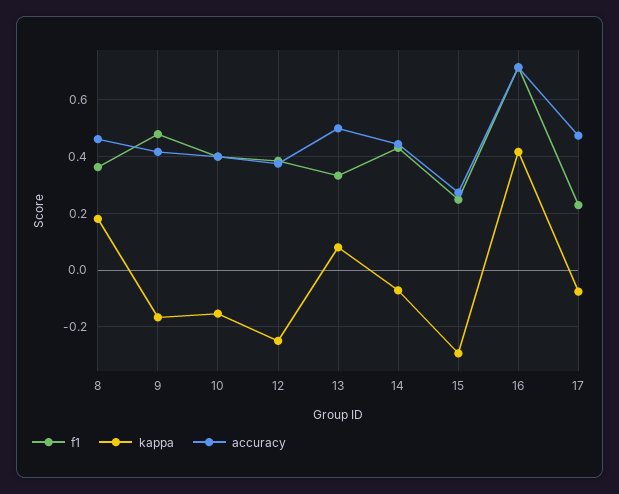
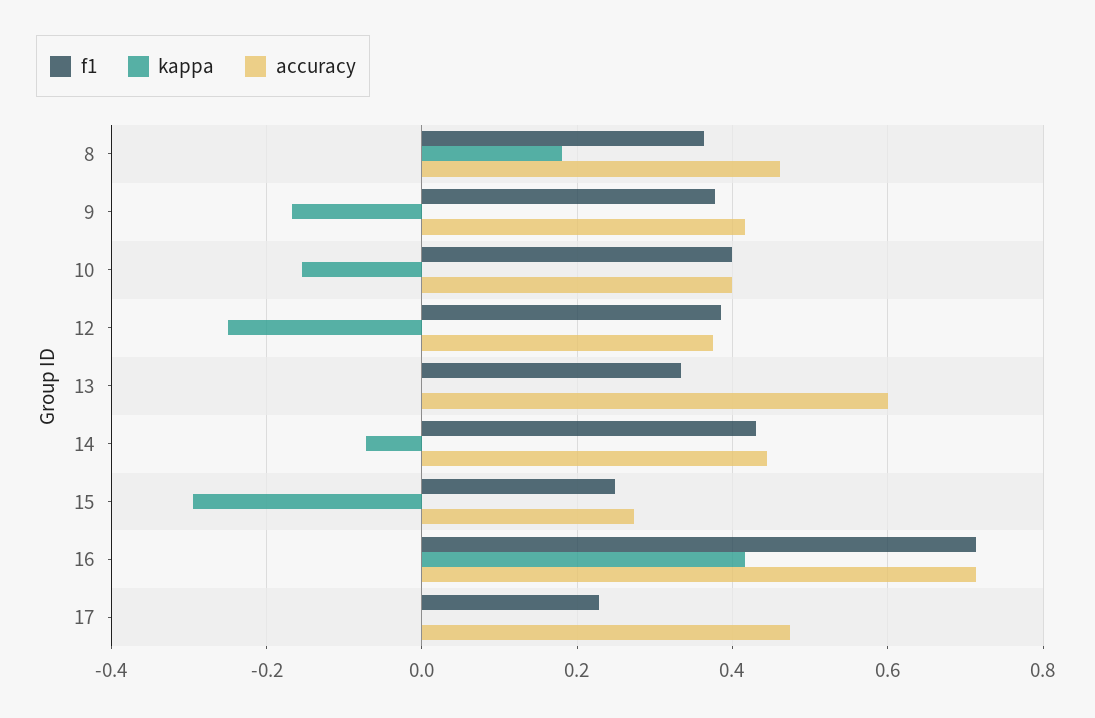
  {
    "f1": {
      "8": 0.36,
-     "9": 0.475,
+     "9": 0.38,
      "10": 0.4,
      "12": 0.38,
      "13": 0.34,
      "14": 0.44,
      "15": 0.24,
      "16": 0.72,
      "17": 0.22
    },
    "kappa": {
      "8": 0.18,
      "9": -0.16,
      "10": -0.16,
      "12": -0.26,
-     "13": 0.075,
+     "13": 0,
      "14": -0.08,
      "15": -0.3,
      "16": 0.42,
-     "17": -0.075
+     "17": 0
    },
    "accuracy": {
      "8": 0.46,
      "9": 0.42,
      "10": 0.4,
      "12": 0.38,
-     "13": 0.5,
+     "13": 0.6,
      "14": 0.44,
      "15": 0.28,
      "16": 0.72,
      "17": 0.48
    }
  }

